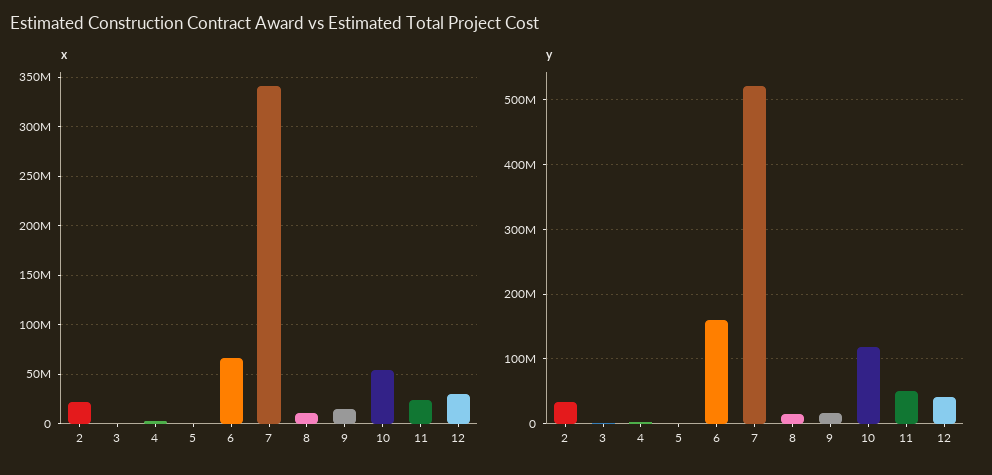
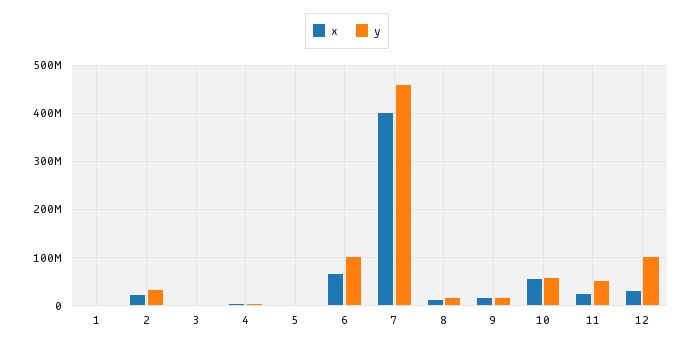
  {
    "x": {
      "2": 20000000,
      "3": 0,
      "4": 0,
      "5": 0,
      "6": 70000000,
-     "7": 340000000,
+     "7": 400000000,
      "8": 10000000,
      "9": 10000000,
      "10": 50000000,
      "11": 20000000,
-     "12": 30000000
+     "12": 30000000,
+     "1": 0
    },
    "y": {
      "2": 30000000,
      "3": 0,
      "4": 0,
      "5": 0,
-     "6": 160000000,
+     "6": 100000000,
-     "7": 520000000,
+     "7": 460000000,
      "8": 20000000,
      "9": 20000000,
-     "10": 120000000,
+     "10": 60000000,
      "11": 50000000,
-     "12": 40000000
+     "12": 100000000,
+     "1": 0
    }
  }

